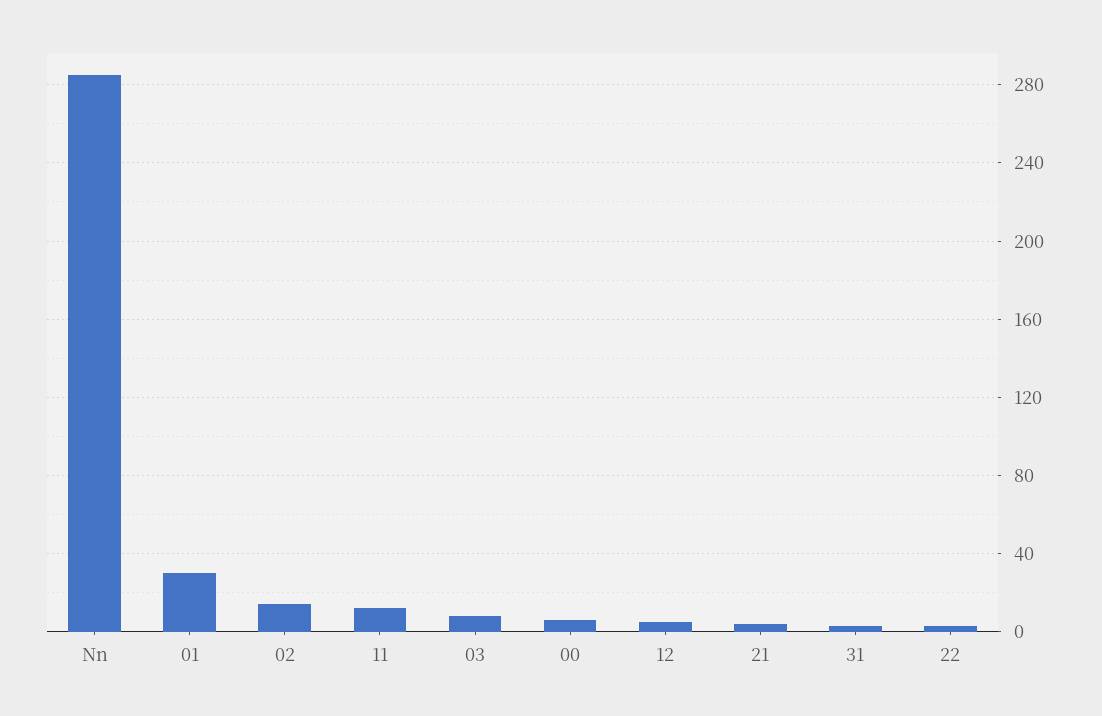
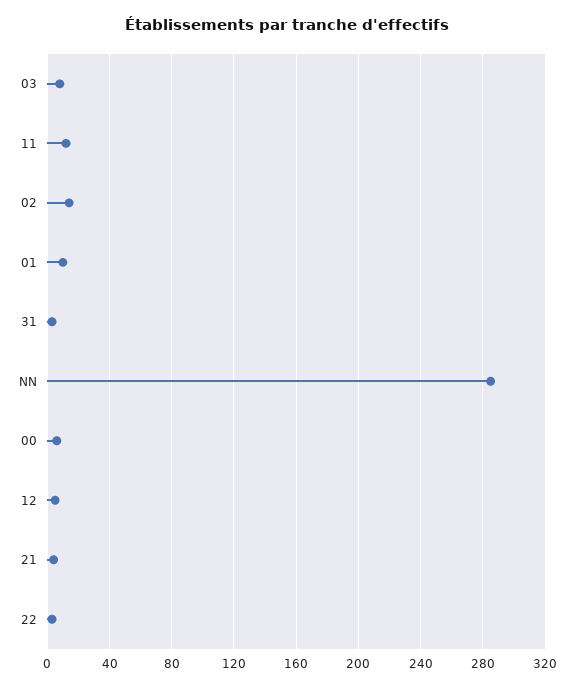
  {
    "Nn": 285,
-   "01": 30,
+   "01": 10,
    "02": 15,
    "11": 10,
    "03": 10,
    "00": 5,
    "12": 5,
    "21": 5,
    "31": 5,
    "22": 5
  }

